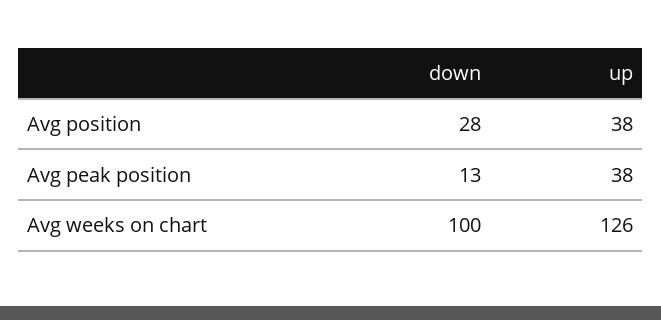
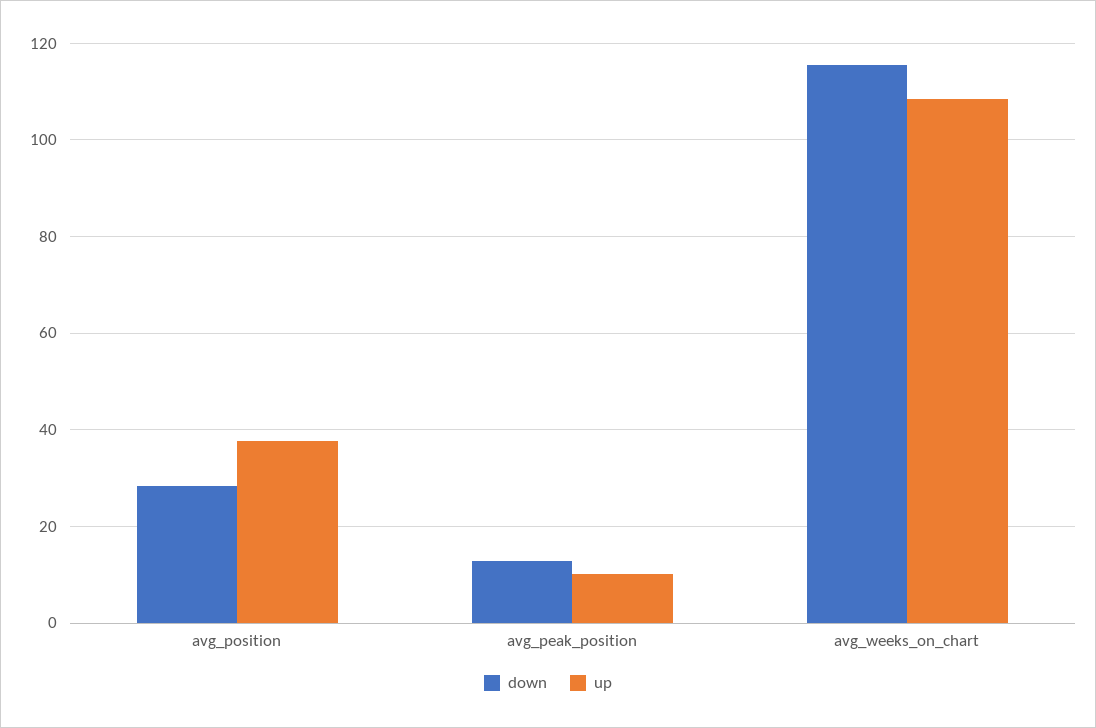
  {
    "down": {
      "Avg position": 28,
      "Avg peak position": 13,
-     "Avg weeks on chart": 100
+     "Avg weeks on chart": 116
    },
    "up": {
      "Avg position": 38,
-     "Avg peak position": 38,
+     "Avg peak position": 10,
-     "Avg weeks on chart": 126
+     "Avg weeks on chart": 108
    }
  }

